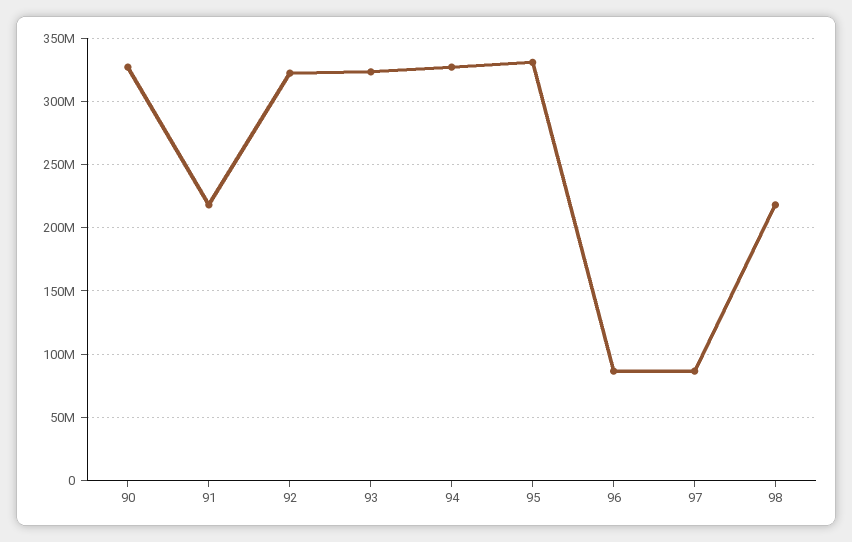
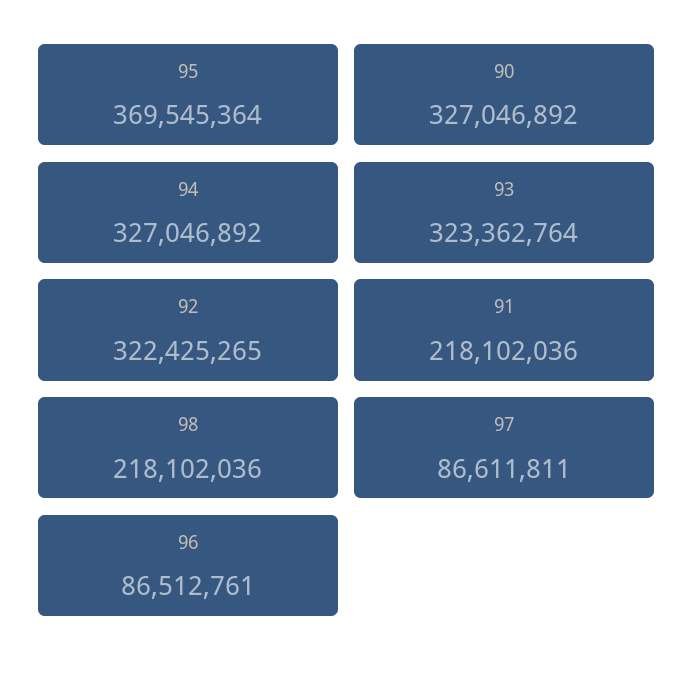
  {
    "90": 327046892,
    "91": 218102036,
    "92": 322425265,
    "93": 323362764,
    "94": 327046892,
-   "95": 330000000,
+   "95": 369545364,
    "96": 86512761,
    "97": 86611811,
    "98": 218102036
  }

